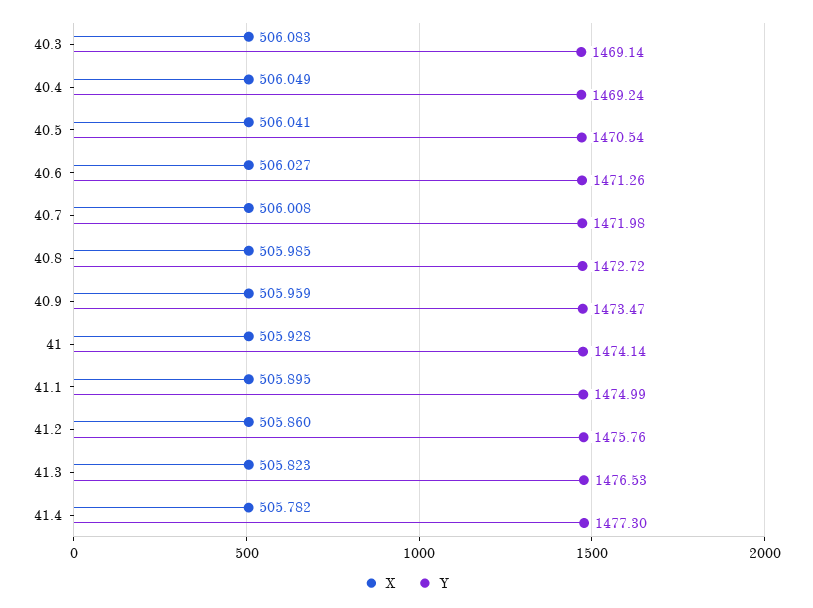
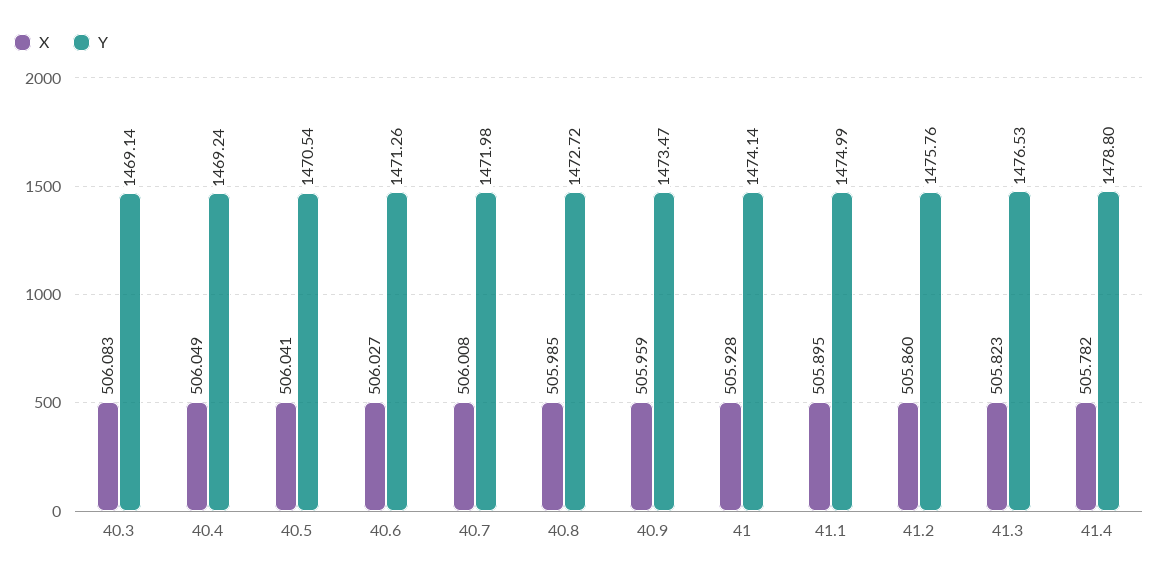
  {
    "X": {
      "40.3": 506.083,
      "40.4": 506.049,
      "40.5": 506.041,
      "40.6": 506.027,
      "40.7": 506.008,
      "40.8": 505.985,
      "40.9": 505.959,
      "41": 505.928,
      "41.1": 505.895,
      "41.2": 505.86,
      "41.3": 505.823,
      "41.4": 505.782
    },
    "Y": {
      "40.3": 1469.14,
      "40.4": 1469.24,
      "40.5": 1470.54,
      "40.6": 1471.26,
      "40.7": 1471.98,
      "40.8": 1472.72,
      "40.9": 1473.47,
      "41": 1474.14,
      "41.1": 1474.99,
      "41.2": 1475.76,
      "41.3": 1476.53,
-     "41.4": 1477.3
+     "41.4": 1478.8
    }
  }

